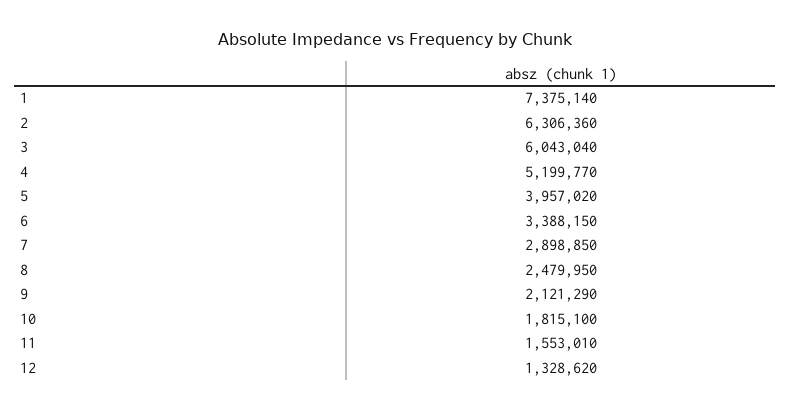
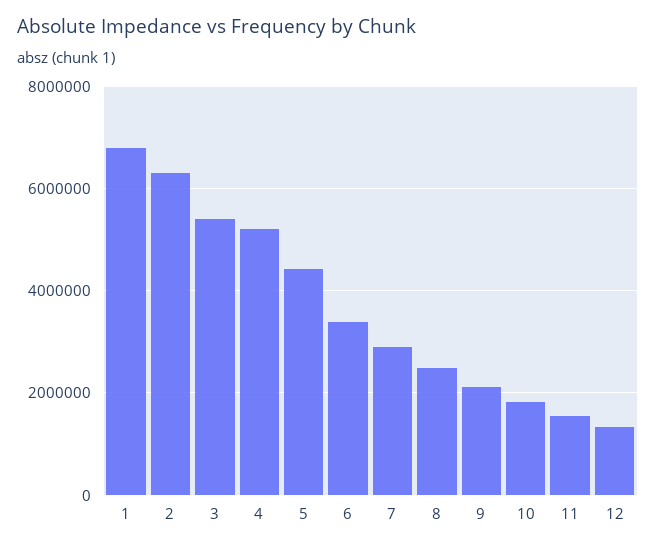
  {
-   "1": 7375140,
+   "1": 6800000,
    "2": 6306360,
-   "3": 6043040,
+   "3": 5400000,
    "4": 5199770,
-   "5": 3957020,
+   "5": 4400000,
    "6": 3388150,
    "7": 2898850,
    "8": 2479950,
    "9": 2121290,
    "10": 1815100,
    "11": 1553010,
    "12": 1328620
  }

